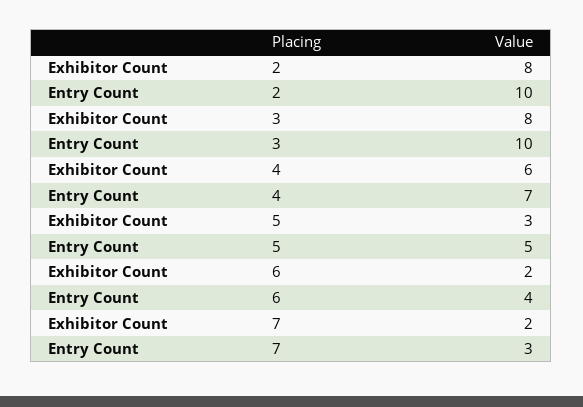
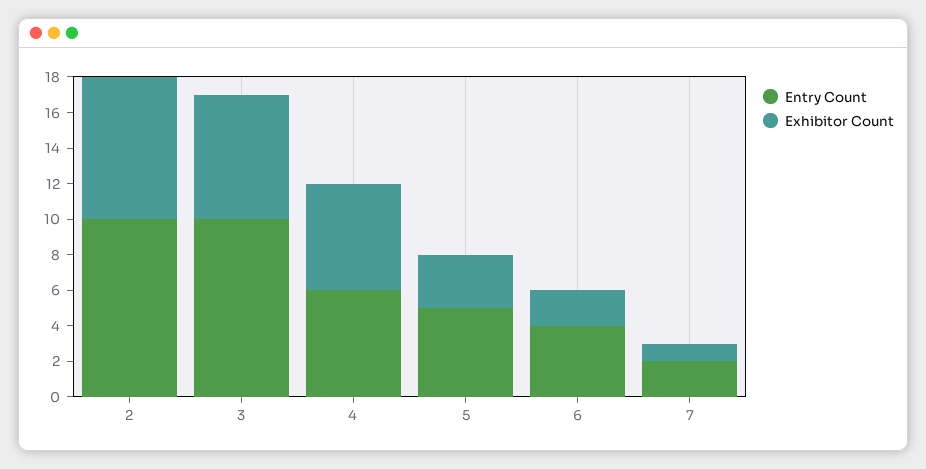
  {
    "Exhibitor Count": {
      "2": 8,
-     "3": 8,
+     "3": 7,
      "4": 6,
      "5": 3,
      "6": 2,
-     "7": 2
+     "7": 1
    },
    "Entry Count": {
      "2": 10,
      "3": 10,
-     "4": 7,
+     "4": 6,
      "5": 5,
      "6": 4,
-     "7": 3
+     "7": 2
    }
  }

